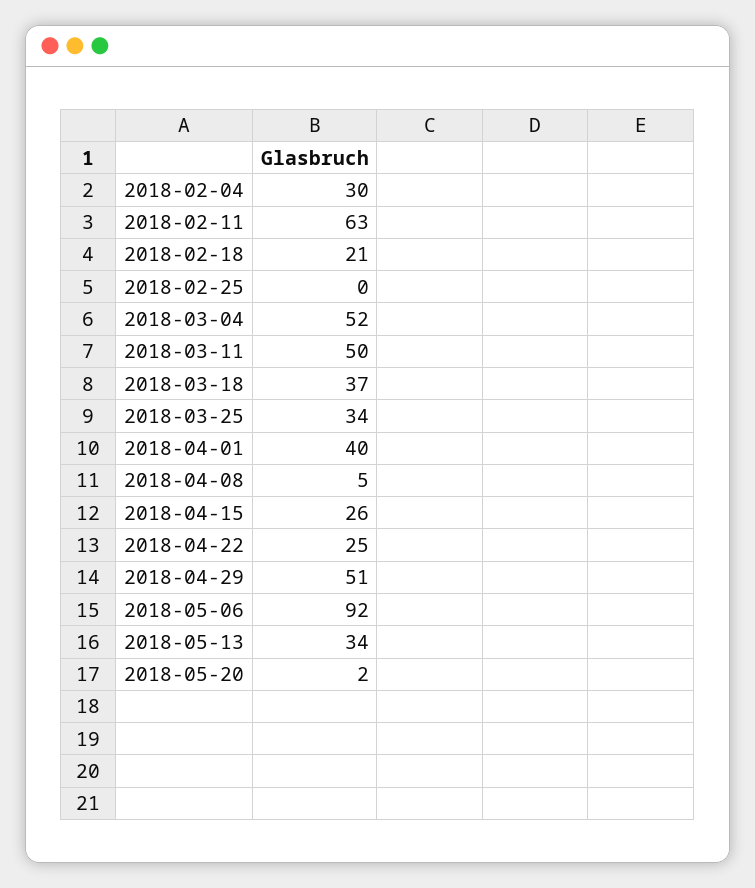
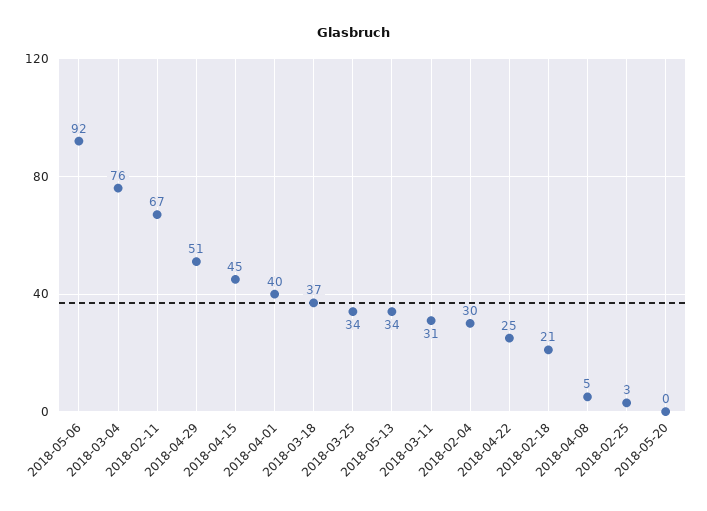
  {
    "2018-02-04": 30,
-   "2018-02-11": 63,
+   "2018-02-11": 67,
    "2018-02-18": 21,
-   "2018-02-25": 0,
+   "2018-02-25": 3,
-   "2018-03-04": 52,
+   "2018-03-04": 76,
-   "2018-03-11": 50,
+   "2018-03-11": 31,
    "2018-03-18": 37,
    "2018-03-25": 34,
    "2018-04-01": 40,
    "2018-04-08": 5,
-   "2018-04-15": 26,
+   "2018-04-15": 45,
    "2018-04-22": 25,
    "2018-04-29": 51,
    "2018-05-06": 92,
    "2018-05-13": 34,
-   "2018-05-20": 2
+   "2018-05-20": 0
  }

